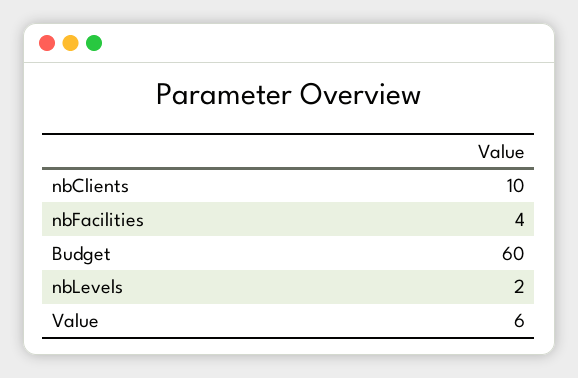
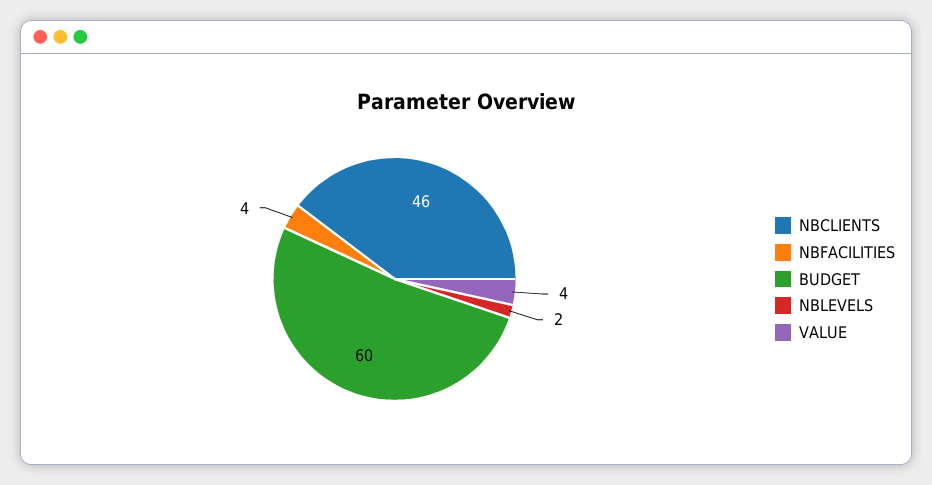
  {
-   "nbClients": 10,
+   "nbClients": 46,
    "nbFacilities": 4,
    "Budget": 60,
    "nbLevels": 2,
-   "Value": 6
+   "Value": 4
  }

